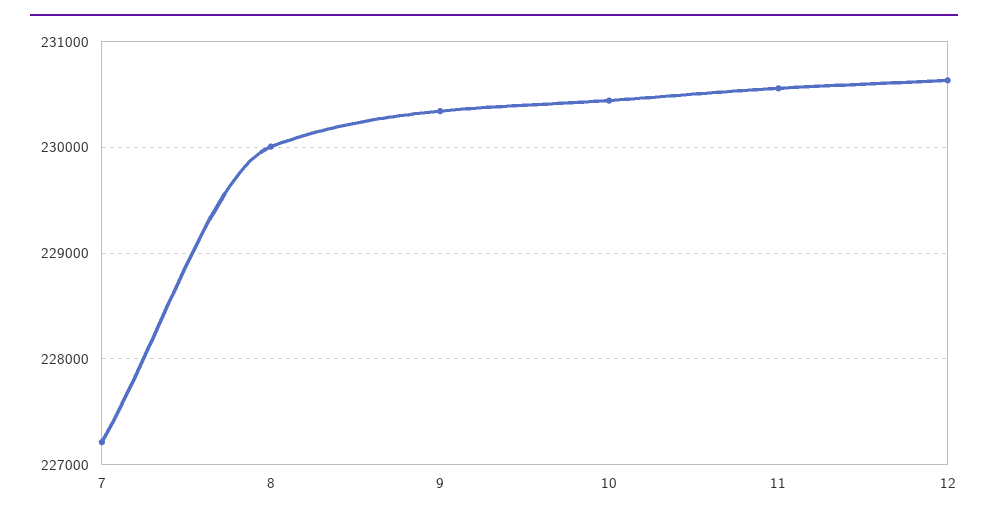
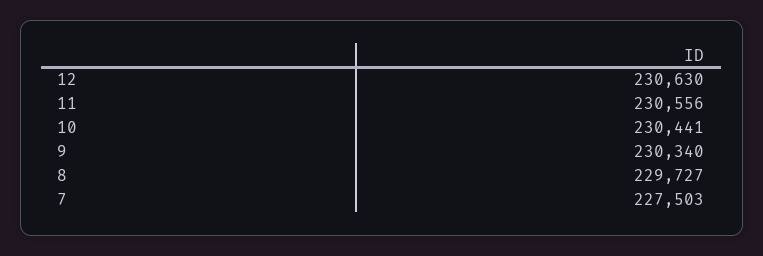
  {
-   "7": 227200,
+   "7": 227503,
-   "8": 230000,
+   "8": 229727,
    "9": 230340,
    "10": 230441,
    "11": 230556,
    "12": 230630
  }

